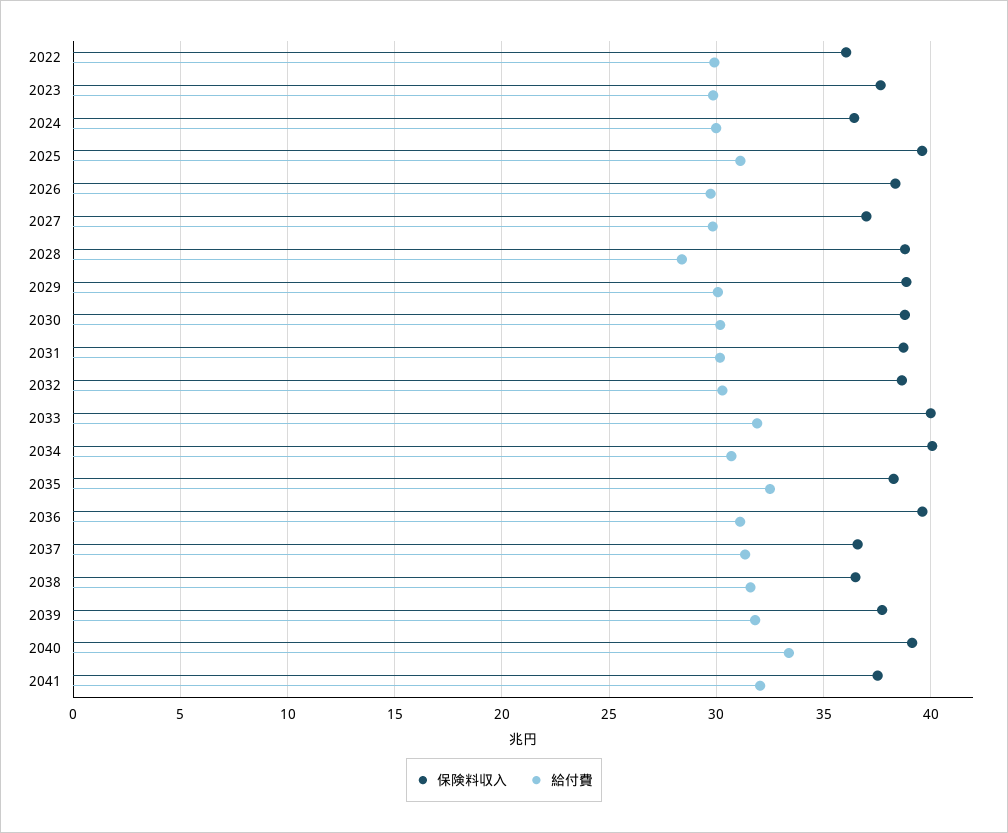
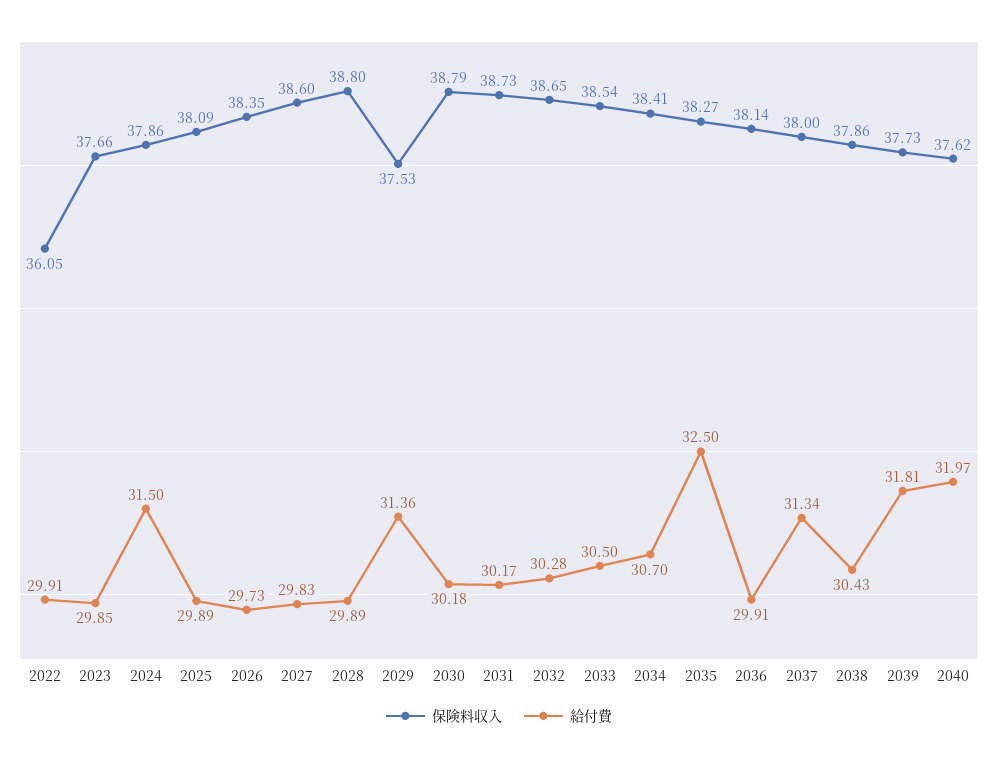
  {
    "保険料収入": {
      "2022": 36.05,
      "2023": 37.66,
-     "2024": 36.5,
+     "2024": 37.86,
-     "2025": 39.5,
+     "2025": 38.09,
      "2026": 38.35,
-     "2027": 37,
+     "2027": 38.6,
      "2028": 38.8,
-     "2029": 39,
+     "2029": 37.53,
      "2030": 38.79,
      "2031": 38.73,
      "2032": 38.65,
-     "2033": 40,
+     "2033": 38.54,
-     "2034": 40,
+     "2034": 38.41,
      "2035": 38.27,
-     "2036": 39.5,
+     "2036": 38.14,
-     "2037": 36.5,
+     "2037": 38,
-     "2038": 36.5,
+     "2038": 37.86,
      "2039": 37.73,
-     "2040": 39,
+     "2040": 37.62
-     "2041": 37.5
    },
    "給付費": {
      "2022": 29.91,
      "2023": 29.85,
-     "2024": 30,
+     "2024": 31.5,
-     "2025": 31,
+     "2025": 29.89,
      "2026": 29.73,
      "2027": 29.83,
-     "2028": 28.5,
+     "2028": 29.89,
-     "2029": 30,
+     "2029": 31.36,
      "2030": 30.18,
      "2031": 30.17,
      "2032": 30.28,
-     "2033": 32,
+     "2033": 30.5,
      "2034": 30.7,
      "2035": 32.5,
-     "2036": 31,
+     "2036": 29.91,
      "2037": 31.34,
-     "2038": 31.5,
+     "2038": 30.43,
      "2039": 31.81,
-     "2040": 33.5,
+     "2040": 31.97
-     "2041": 32
    }
  }

